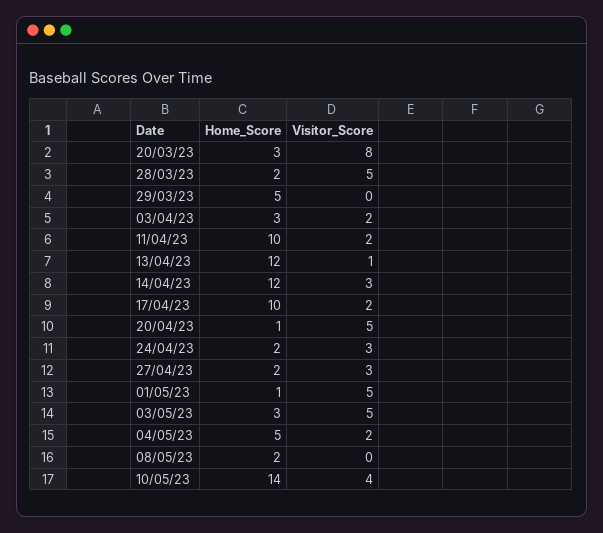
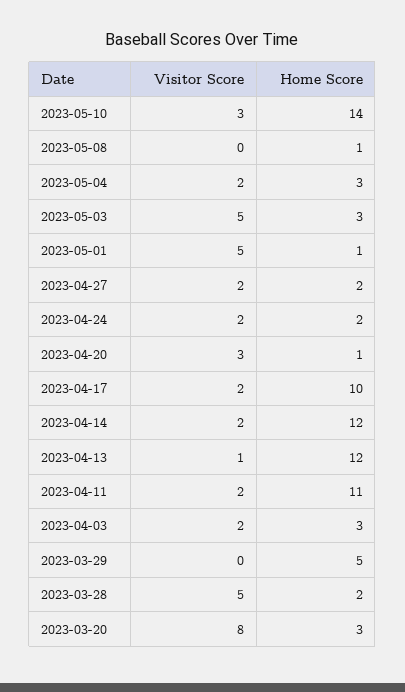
  {
    "Home_Score": {
      "20/03/23": 3,
      "28/03/23": 2,
      "29/03/23": 5,
      "03/04/23": 3,
-     "11/04/23": 10,
+     "11/04/23": 11,
      "13/04/23": 12,
      "14/04/23": 12,
      "17/04/23": 10,
      "20/04/23": 1,
      "24/04/23": 2,
      "27/04/23": 2,
      "01/05/23": 1,
      "03/05/23": 3,
-     "04/05/23": 5,
+     "04/05/23": 3,
-     "08/05/23": 2,
+     "08/05/23": 1,
      "10/05/23": 14
    },
    "Visitor_Score": {
      "20/03/23": 8,
      "28/03/23": 5,
      "29/03/23": 0,
      "03/04/23": 2,
      "11/04/23": 2,
      "13/04/23": 1,
-     "14/04/23": 3,
+     "14/04/23": 2,
      "17/04/23": 2,
-     "20/04/23": 5,
+     "20/04/23": 3,
-     "24/04/23": 3,
+     "24/04/23": 2,
-     "27/04/23": 3,
+     "27/04/23": 2,
      "01/05/23": 5,
      "03/05/23": 5,
      "04/05/23": 2,
      "08/05/23": 0,
-     "10/05/23": 4
+     "10/05/23": 3
    }
  }

